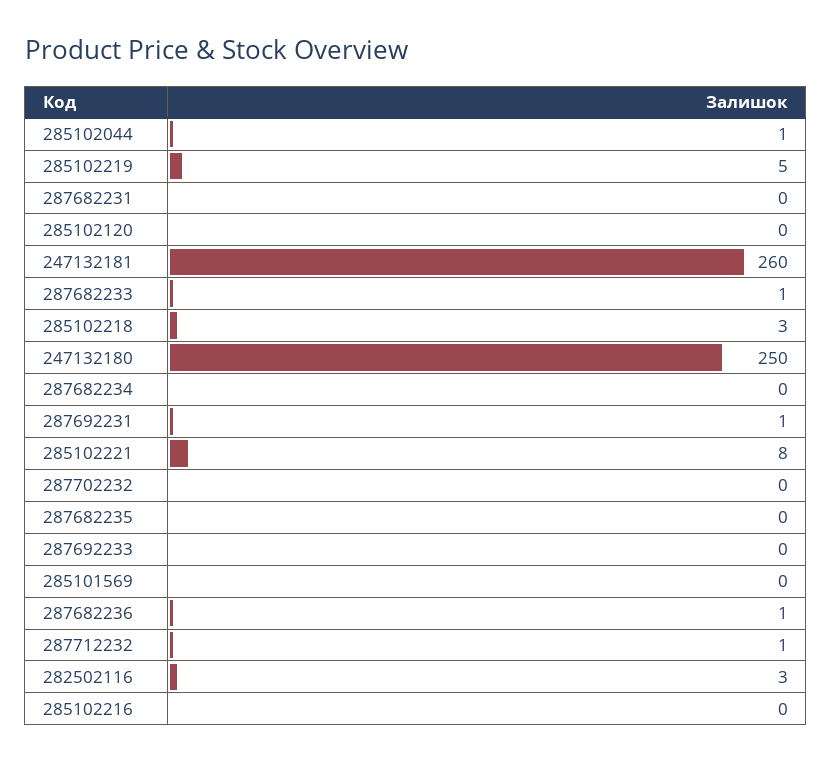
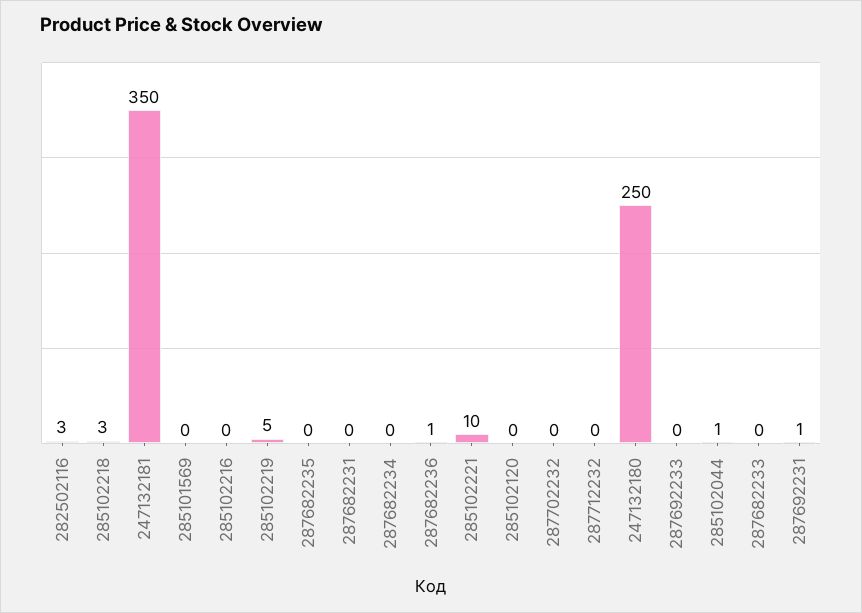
  {
    "285102044": 1,
    "285102219": 5,
    "287682231": 0,
    "285102120": 0,
-   "247132181": 260,
+   "247132181": 350,
-   "287682233": 1,
+   "287682233": 0,
    "285102218": 3,
    "247132180": 250,
    "287682234": 0,
    "287692231": 1,
-   "285102221": 8,
+   "285102221": 10,
    "287702232": 0,
    "287682235": 0,
    "287692233": 0,
    "285101569": 0,
    "287682236": 1,
-   "287712232": 1,
+   "287712232": 0,
    "282502116": 3,
    "285102216": 0
  }

